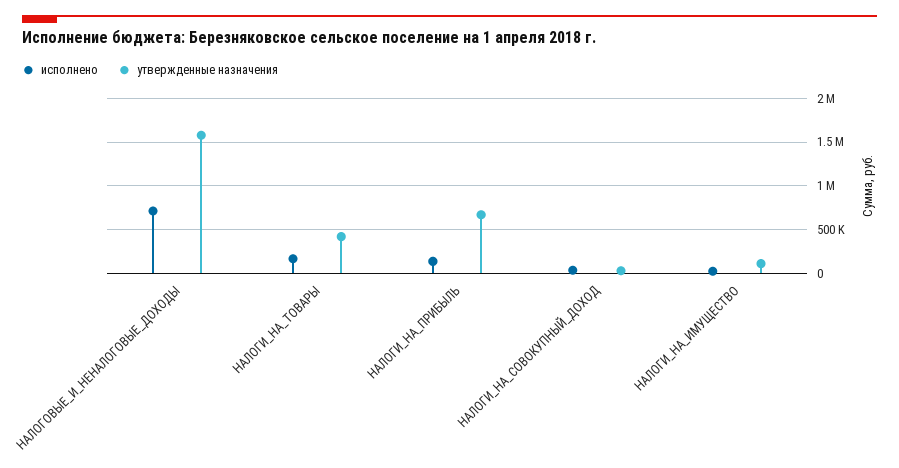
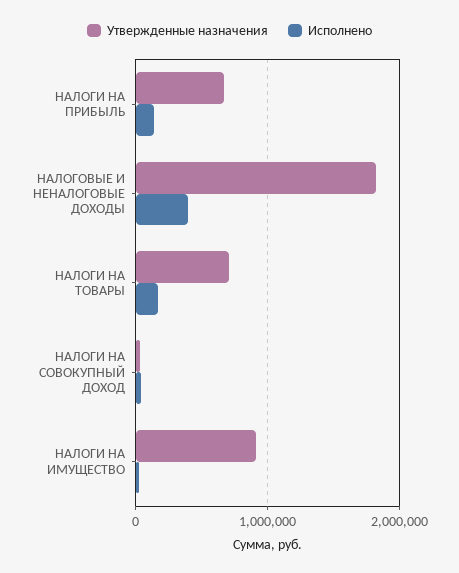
  {
    "исполнено": {
-     "НАЛОГОВЫЕ_И_НЕНАЛОГОВЫЕ_ДОХОДЫ": 700000,
+     "НАЛОГОВЫЕ_И_НЕНАЛОГОВЫЕ_ДОХОДЫ": 400000,
      "НАЛОГИ_НА_ТОВАРЫ": 200000,
      "НАЛОГИ_НА_ПРИБЫЛЬ": 100000,
      "НАЛОГИ_НА_СОВОКУПНЫЙ_ДОХОД": 0,
      "НАЛОГИ_НА_ИМУЩЕСТВО": 0
    },
    "утвержденные назначения": {
-     "НАЛОГОВЫЕ_И_НЕНАЛОГОВЫЕ_ДОХОДЫ": 1600000,
+     "НАЛОГОВЫЕ_И_НЕНАЛОГОВЫЕ_ДОХОДЫ": 1800000,
-     "НАЛОГИ_НА_ТОВАРЫ": 400000,
+     "НАЛОГИ_НА_ТОВАРЫ": 700000,
      "НАЛОГИ_НА_ПРИБЫЛЬ": 700000,
      "НАЛОГИ_НА_СОВОКУПНЫЙ_ДОХОД": 0,
-     "НАЛОГИ_НА_ИМУЩЕСТВО": 100000
+     "НАЛОГИ_НА_ИМУЩЕСТВО": 900000
    }
  }

